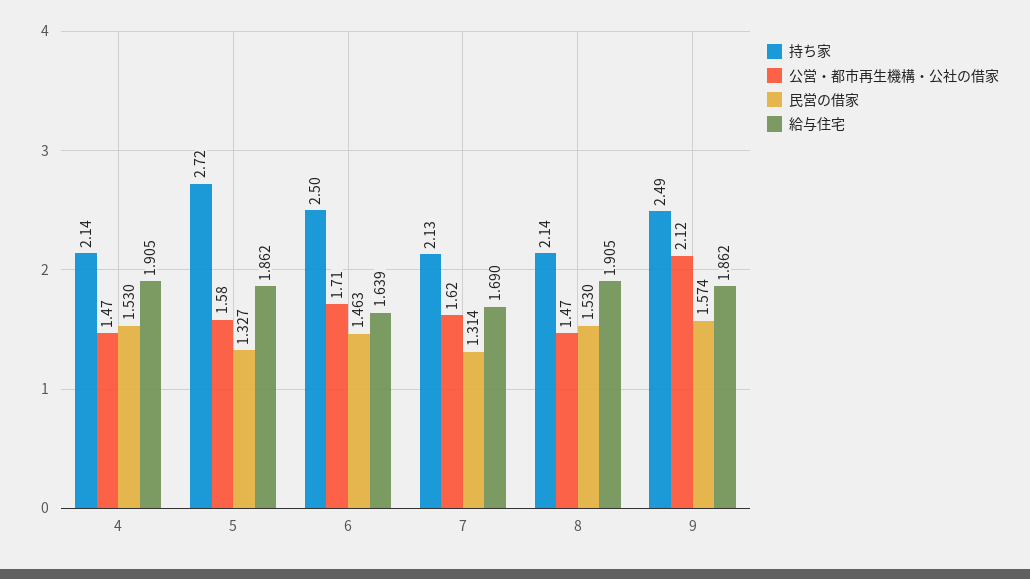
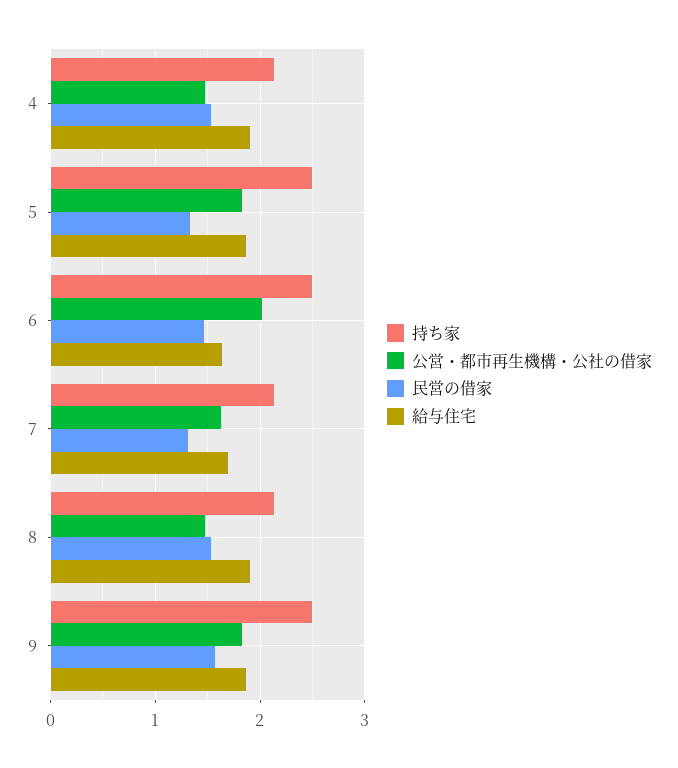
  {
    "持ち家": {
      "4": 2.14,
-     "5": 2.72,
+     "5": 2.5,
      "6": 2.5,
      "7": 2.13,
      "8": 2.14,
      "9": 2.49
    },
    "公営・都市再生機構・公社の借家": {
      "4": 1.47,
-     "5": 1.58,
+     "5": 1.8,
-     "6": 1.71,
+     "6": 2,
      "7": 1.62,
      "8": 1.47,
-     "9": 2.12
+     "9": 1.8
    },
    "民営の借家": {
      "4": 1.53,
      "5": 1.327,
      "6": 1.463,
      "7": 1.314,
      "8": 1.53,
      "9": 1.574
    },
    "給与住宅": {
      "4": 1.905,
      "5": 1.862,
      "6": 1.639,
      "7": 1.69,
      "8": 1.905,
      "9": 1.862
    }
  }

